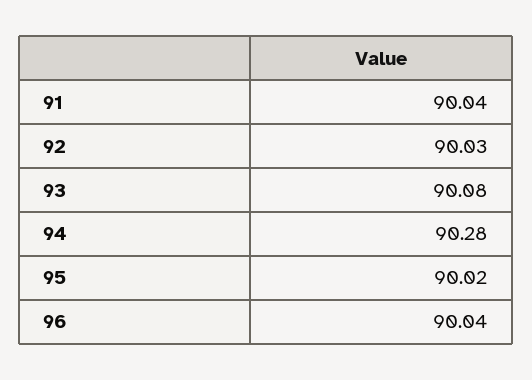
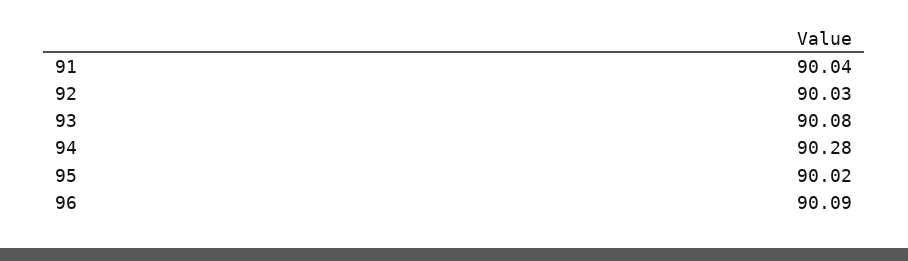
  {
    "91": 90.04,
    "92": 90.03,
    "93": 90.08,
    "94": 90.28,
    "95": 90.02,
-   "96": 90.04
+   "96": 90.09
  }

